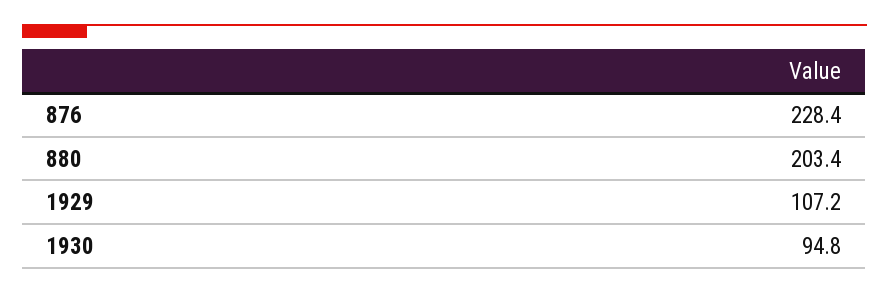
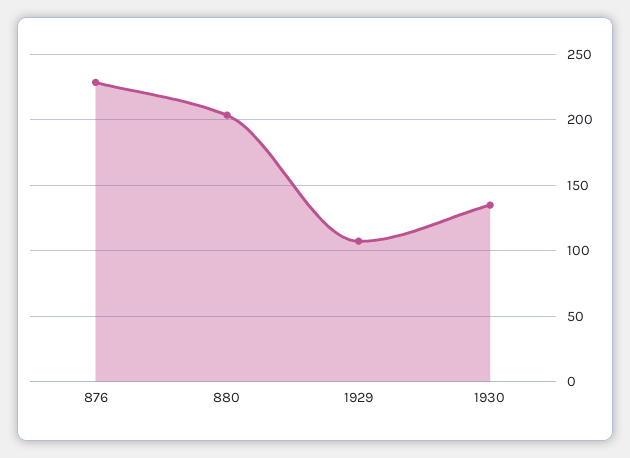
  {
    "876": 228.4,
    "880": 203.4,
    "1929": 107.2,
-   "1930": 94.8
+   "1930": 135
  }

